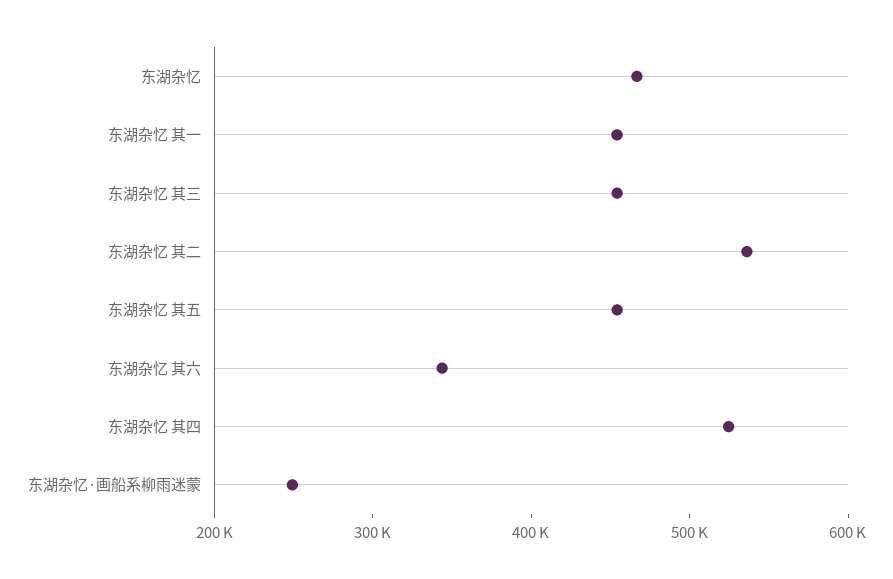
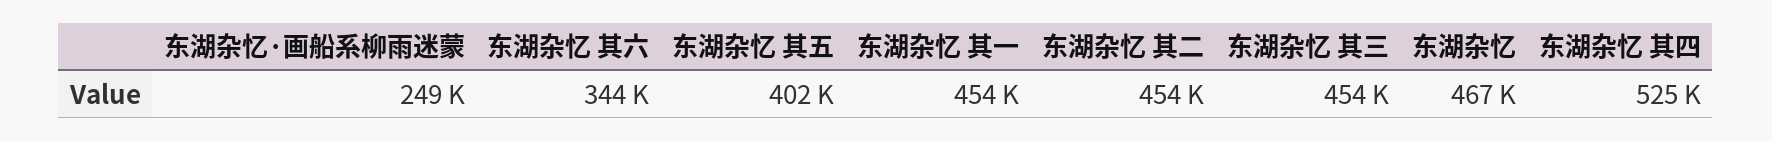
  {
    "东湖杂忆": 467000,
    "东湖杂忆 其一": 454000,
    "东湖杂忆 其三": 454000,
-   "东湖杂忆 其二": 540000,
+   "东湖杂忆 其二": 454000,
-   "东湖杂忆 其五": 460000,
+   "东湖杂忆 其五": 402000,
    "东湖杂忆 其六": 344000,
    "东湖杂忆 其四": 525000,
    "东湖杂忆·画船系柳雨迷蒙": 249000
  }

